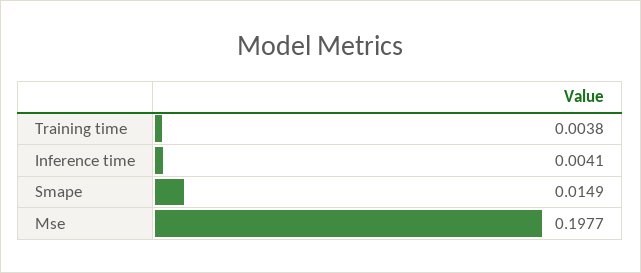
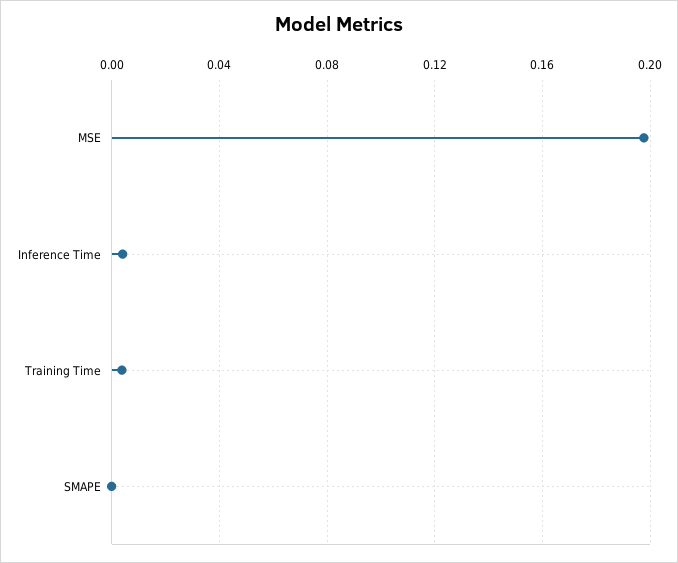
  {
    "Training time": 0.0038,
    "Inference time": 0.0041,
-   "Smape": 0.0149,
+   "Smape": 0,
    "Mse": 0.1977
  }

